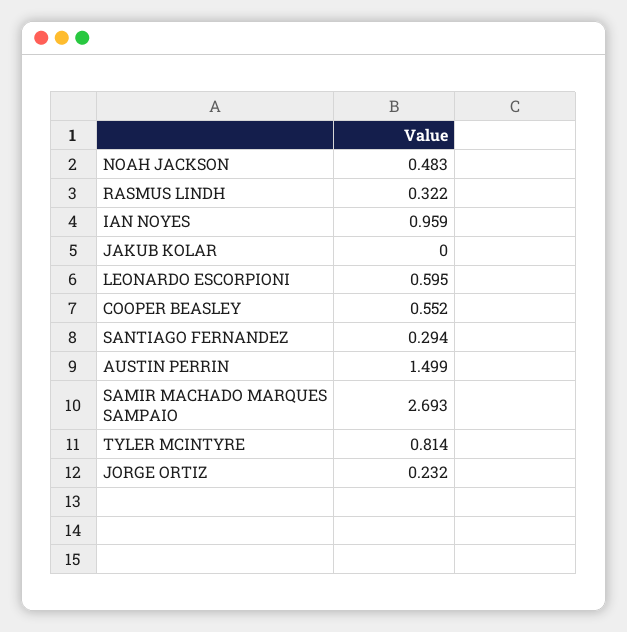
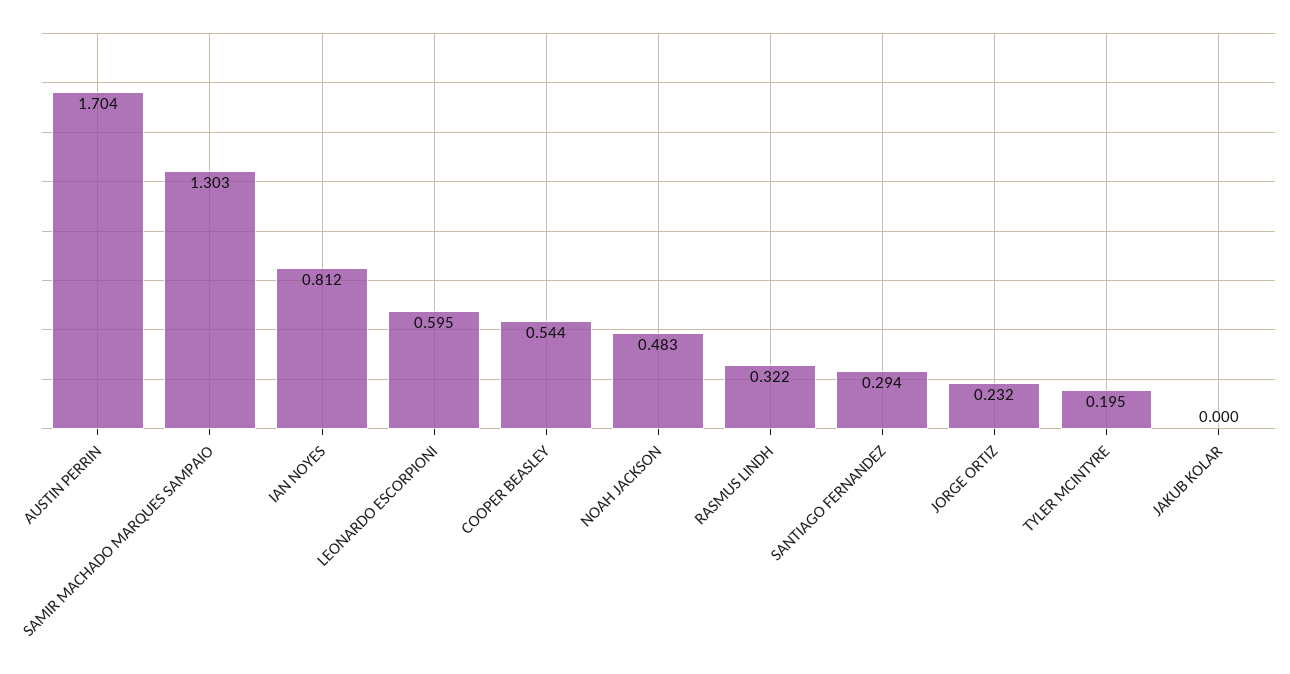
  {
    "NOAH JACKSON": 0.483,
    "RASMUS LINDH": 0.322,
-   "IAN NOYES": 0.959,
+   "IAN NOYES": 0.812,
    "JAKUB KOLAR": 0,
    "LEONARDO ESCORPIONI": 0.595,
-   "COOPER BEASLEY": 0.552,
+   "COOPER BEASLEY": 0.544,
    "SANTIAGO FERNANDEZ": 0.294,
-   "AUSTIN PERRIN": 1.499,
+   "AUSTIN PERRIN": 1.704,
-   "SAMIR MACHADO MARQUES SAMPAIO": 2.693,
+   "SAMIR MACHADO MARQUES SAMPAIO": 1.303,
-   "TYLER MCINTYRE": 0.814,
+   "TYLER MCINTYRE": 0.195,
    "JORGE ORTIZ": 0.232
  }

